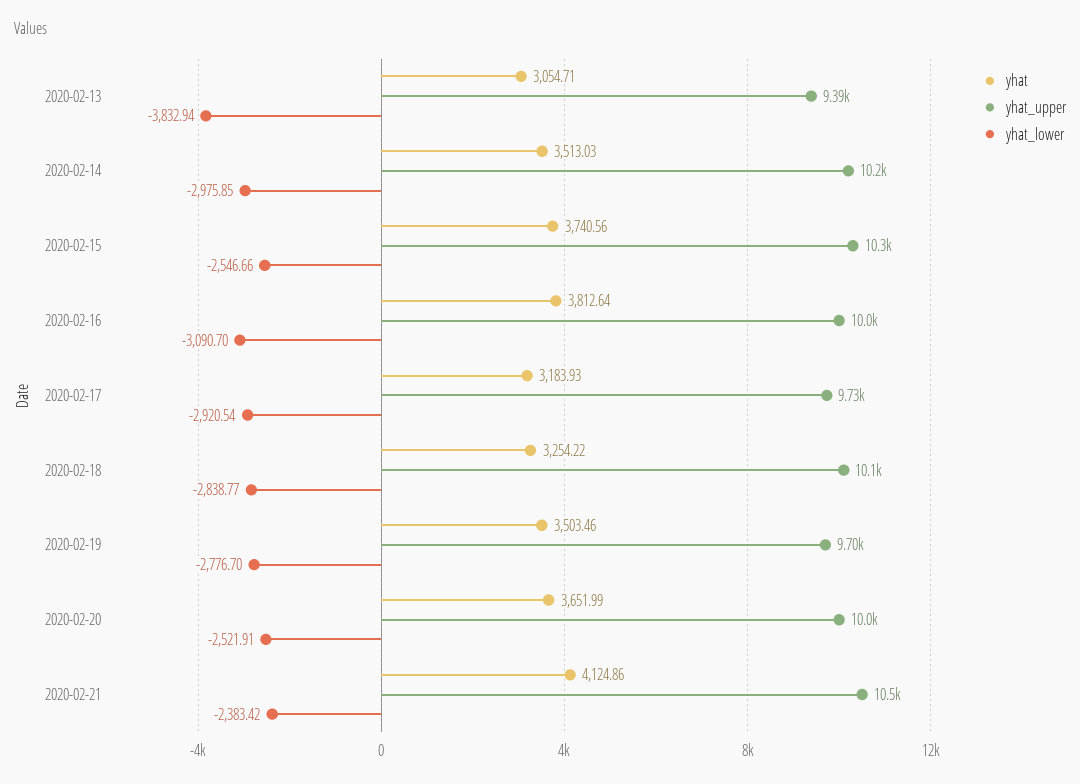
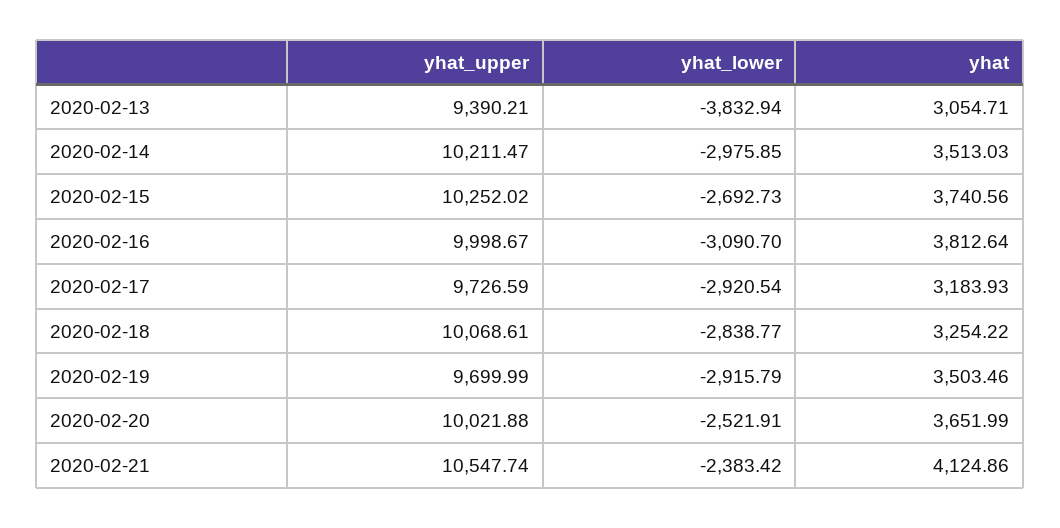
  {
    "yhat": {
      "2020-02-13": 3054.71,
      "2020-02-14": 3513.03,
      "2020-02-15": 3740.56,
      "2020-02-16": 3812.64,
      "2020-02-17": 3183.93,
      "2020-02-18": 3254.22,
      "2020-02-19": 3503.46,
      "2020-02-20": 3651.99,
      "2020-02-21": 4124.86
    },
    "yhat_upper": {
      "2020-02-13": 9390.21,
      "2020-02-14": 10211.47,
      "2020-02-15": 10252.02,
      "2020-02-16": 9998.67,
      "2020-02-17": 9726.59,
      "2020-02-18": 10068.61,
      "2020-02-19": 9699.99,
      "2020-02-20": 10021.88,
      "2020-02-21": 10547.74
    },
    "yhat_lower": {
      "2020-02-13": -3832.94,
      "2020-02-14": -2975.85,
-     "2020-02-15": -2546.66,
+     "2020-02-15": -2692.73,
      "2020-02-16": -3090.7,
      "2020-02-17": -2920.54,
      "2020-02-18": -2838.77,
-     "2020-02-19": -2776.7,
+     "2020-02-19": -2915.79,
      "2020-02-20": -2521.91,
      "2020-02-21": -2383.42
    }
  }

